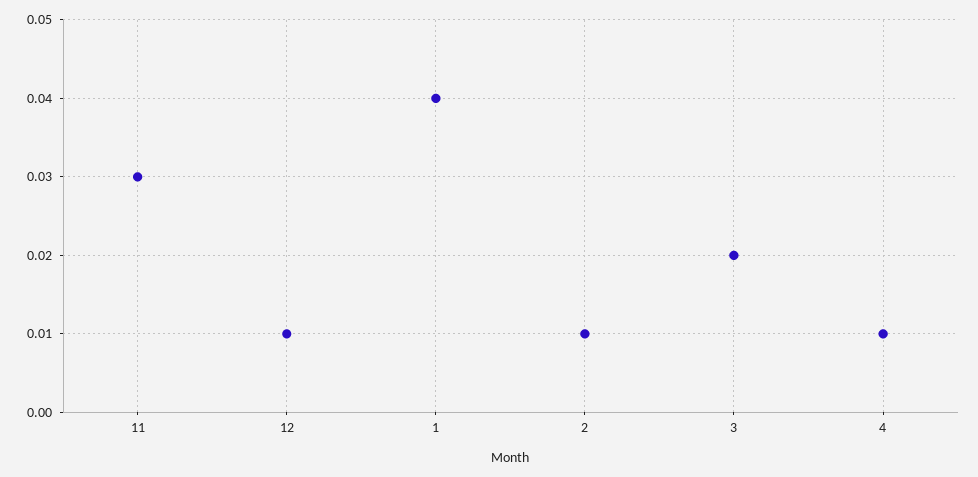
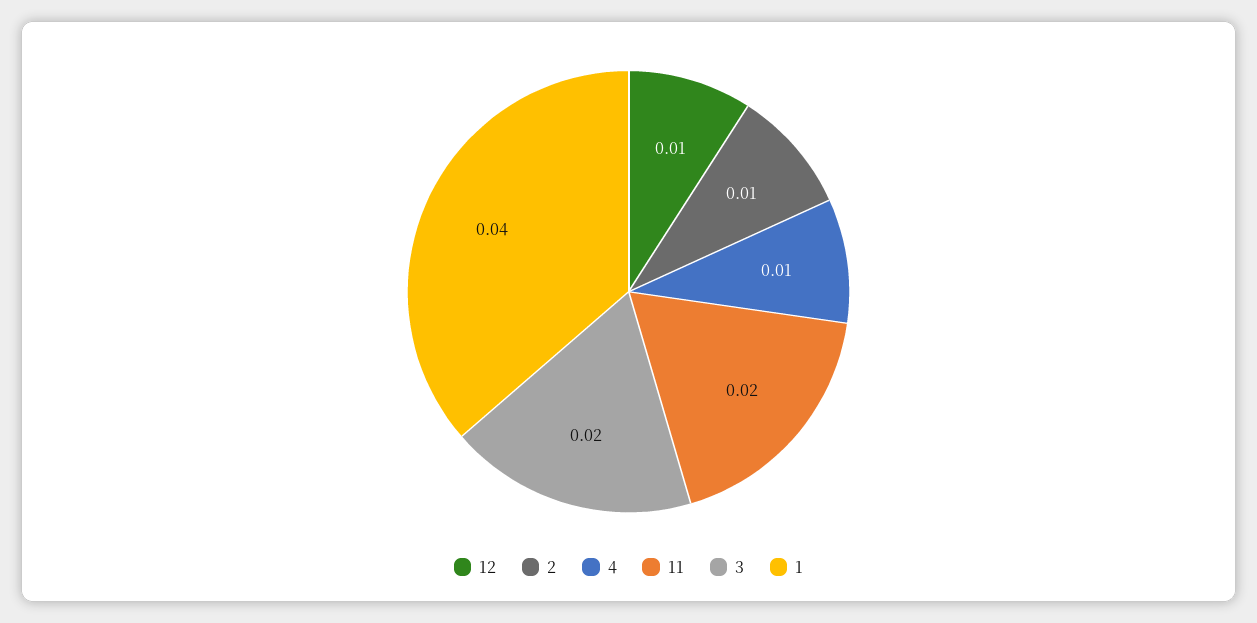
  {
-   "11": 0.03,
+   "11": 0.02,
    "12": 0.01,
    "1": 0.04,
    "2": 0.01,
    "3": 0.02,
    "4": 0.01
  }

